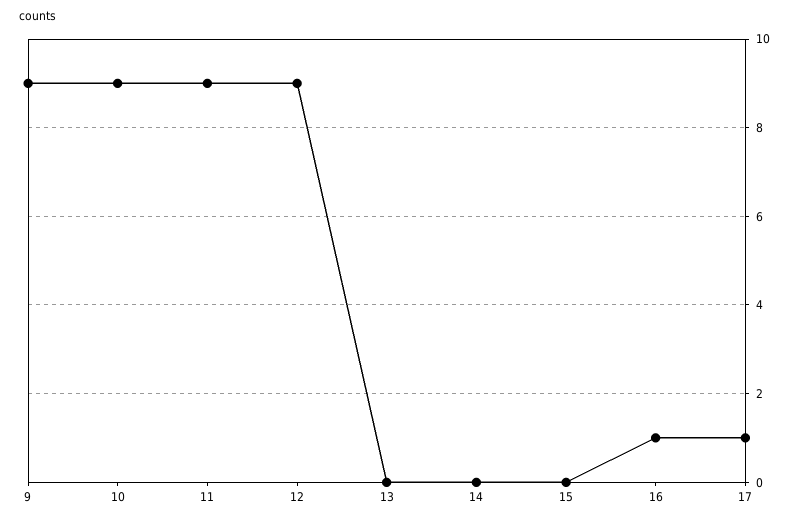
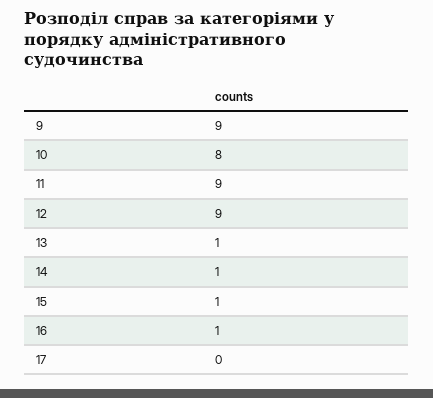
  {
    "9": 9,
-   "10": 9,
+   "10": 8,
    "11": 9,
    "12": 9,
-   "13": 0,
+   "13": 1,
-   "14": 0,
+   "14": 1,
-   "15": 0,
+   "15": 1,
    "16": 1,
-   "17": 1
+   "17": 0
  }

